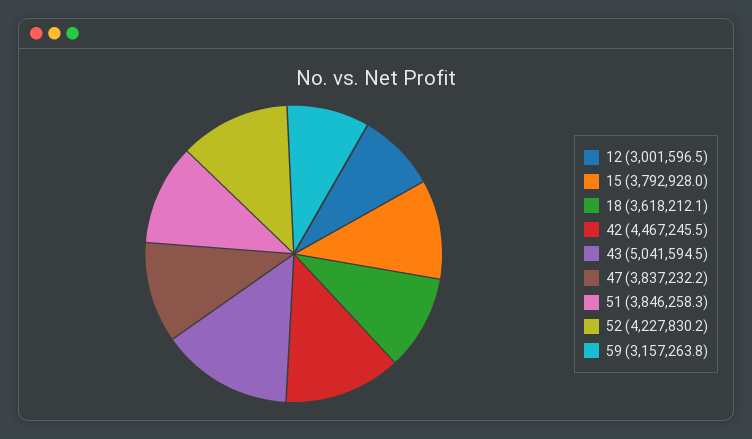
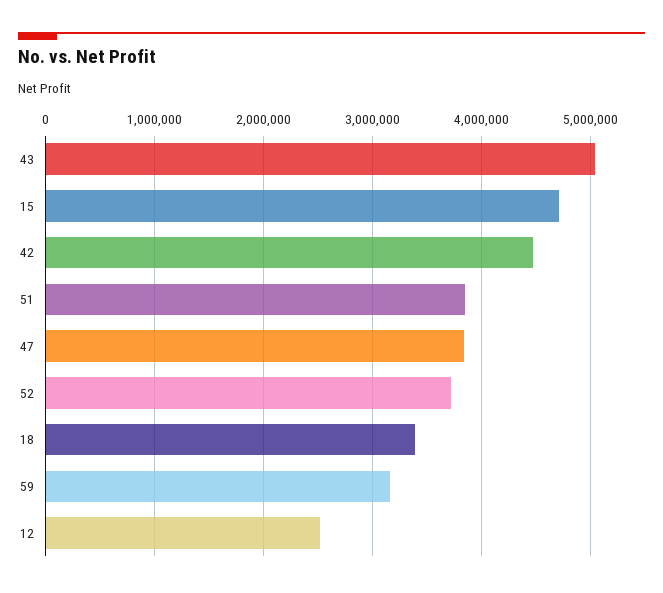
  {
-   "12": 3001596.5,
+   "12": 2500000,
-   "15": 3792928,
+   "15": 4700000,
-   "18": 3618212.1,
+   "18": 3400000,
    "42": 4467245.5,
    "43": 5041594.5,
    "47": 3837232.2,
    "51": 3846258.3,
-   "52": 4227830.2,
+   "52": 3700000,
    "59": 3157263.8
  }

